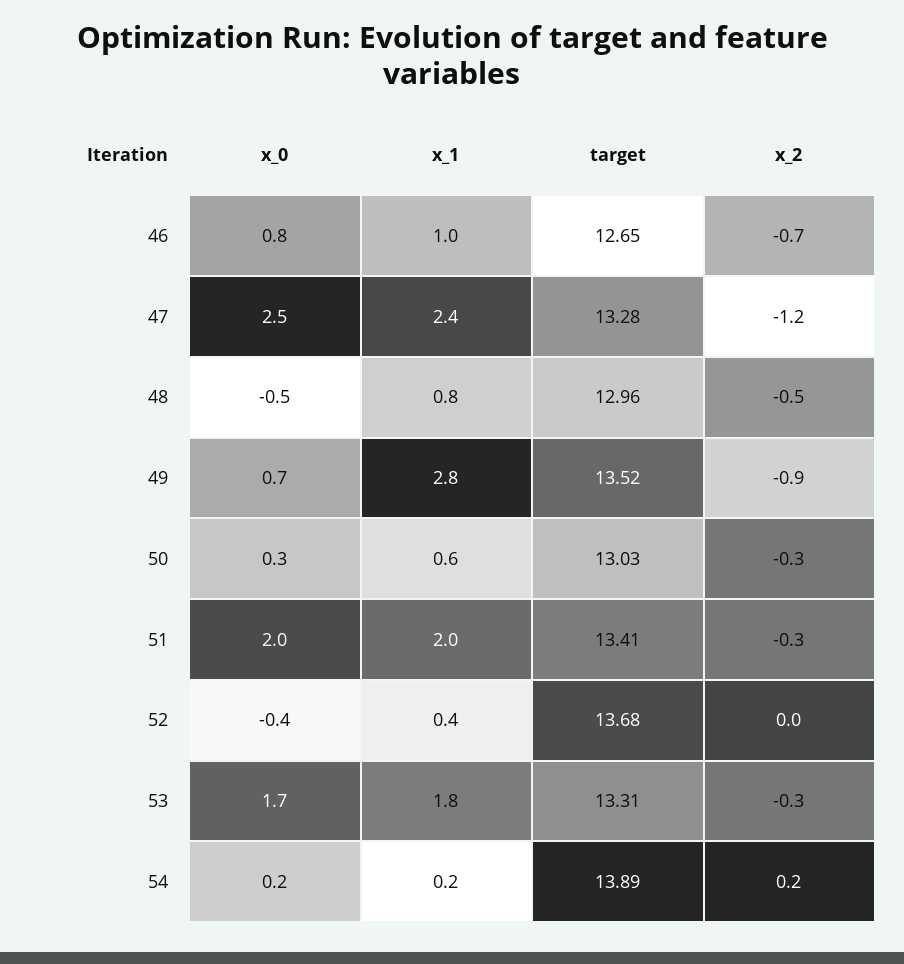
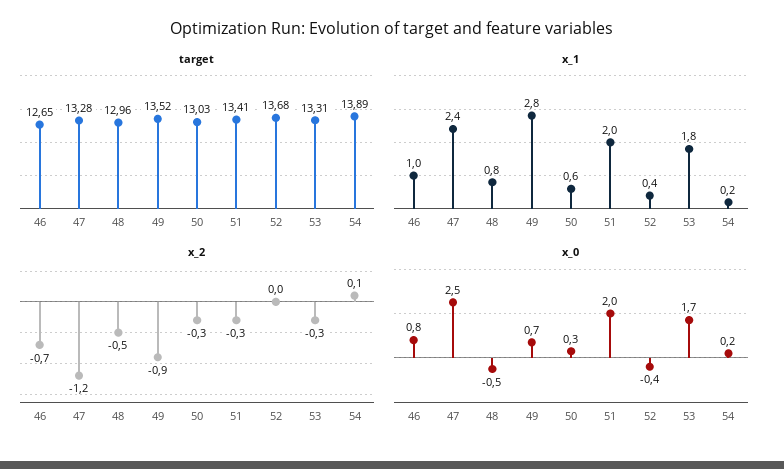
  {
    "x_0": {
      "46": 0.8,
      "47": 2.5,
      "48": -0.5,
      "49": 0.7,
      "50": 0.3,
      "51": 2,
      "52": -0.4,
      "53": 1.7,
      "54": 0.2
    },
    "x_1": {
      "46": 1,
      "47": 2.4,
      "48": 0.8,
      "49": 2.8,
      "50": 0.6,
      "51": 2,
      "52": 0.4,
      "53": 1.8,
      "54": 0.2
    },
    "target": {
      "46": 12.65,
      "47": 13.28,
      "48": 12.96,
      "49": 13.52,
      "50": 13.03,
      "51": 13.41,
      "52": 13.68,
      "53": 13.31,
      "54": 13.89
    },
    "x_2": {
      "46": -0.7,
      "47": -1.2,
      "48": -0.5,
      "49": -0.9,
      "50": -0.3,
      "51": -0.3,
      "52": 0,
      "53": -0.3,
-     "54": 0.2
+     "54": 0.1
    }
  }

